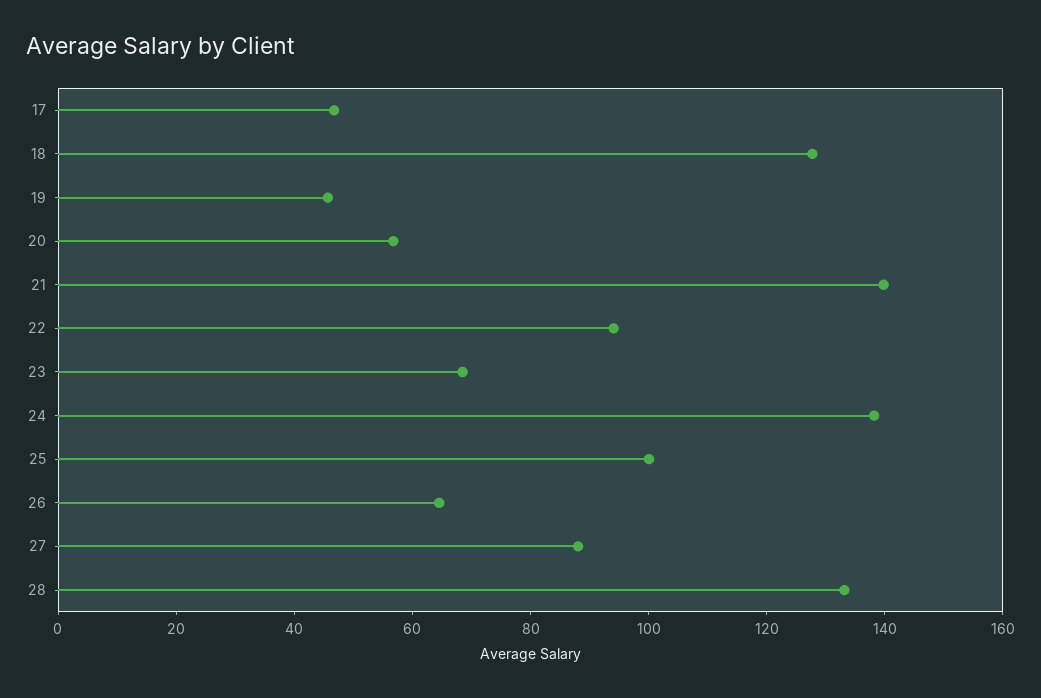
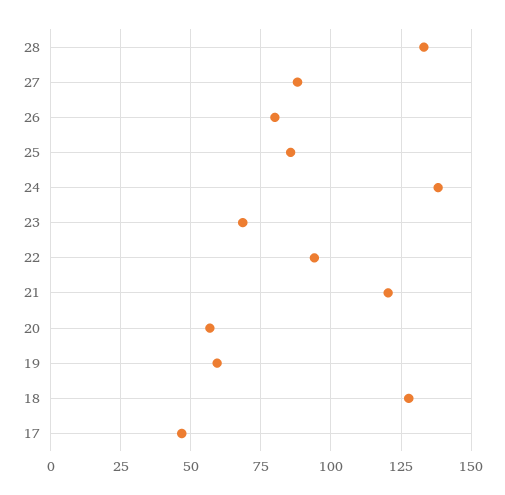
  {
    "17": 47.5,
    "18": 127.5,
-   "19": 45,
+   "19": 60,
    "20": 57.5,
-   "21": 140,
+   "21": 120,
    "22": 95,
    "23": 67.5,
    "24": 137.5,
-   "25": 100,
+   "25": 85,
-   "26": 65,
+   "26": 80,
    "27": 87.5,
    "28": 132.5
  }

